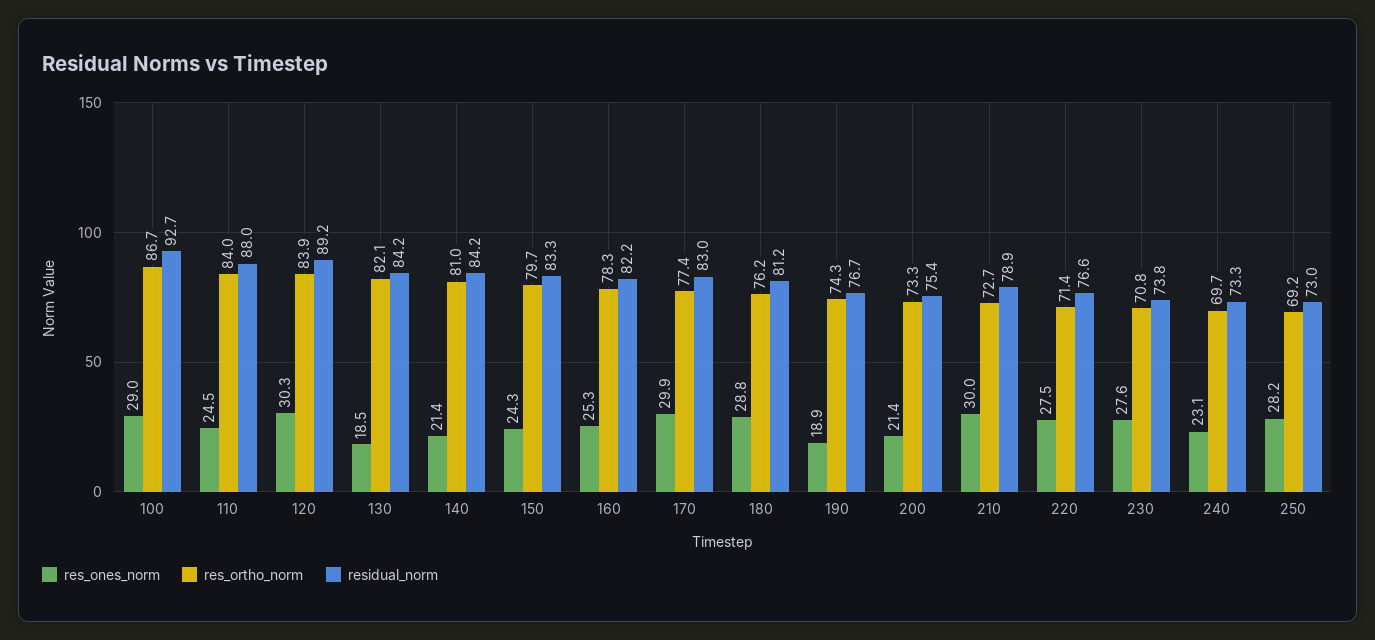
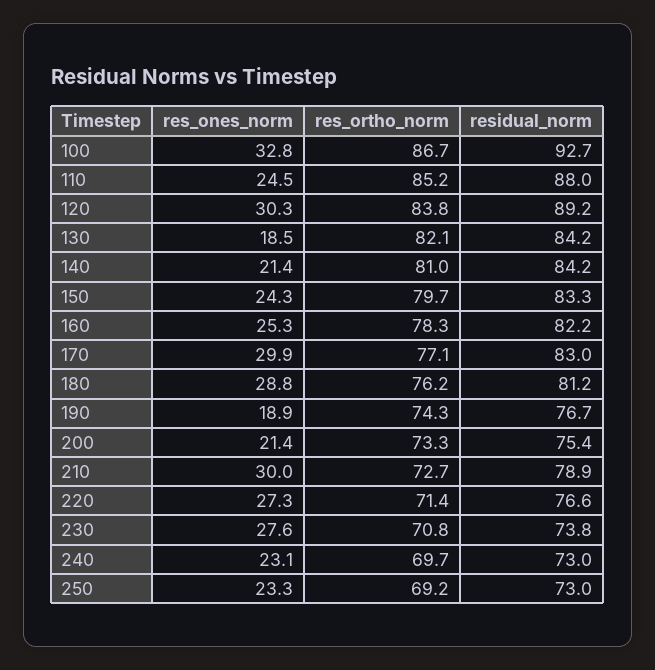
  {
    "res_ones_norm": {
-     "100": 29,
+     "100": 32.8,
      "110": 24.5,
      "120": 30.3,
      "130": 18.5,
      "140": 21.4,
      "150": 24.3,
      "160": 25.3,
      "170": 29.9,
      "180": 28.8,
      "190": 18.9,
      "200": 21.4,
      "210": 30,
-     "220": 27.5,
+     "220": 27.3,
      "230": 27.6,
      "240": 23.1,
-     "250": 28.2
+     "250": 23.3
    },
    "res_ortho_norm": {
      "100": 86.7,
-     "110": 84,
+     "110": 85.2,
-     "120": 83.9,
+     "120": 83.8,
      "130": 82.1,
      "140": 81,
      "150": 79.7,
      "160": 78.3,
-     "170": 77.4,
+     "170": 77.1,
      "180": 76.2,
      "190": 74.3,
      "200": 73.3,
      "210": 72.7,
      "220": 71.4,
      "230": 70.8,
      "240": 69.7,
      "250": 69.2
    },
    "residual_norm": {
      "100": 92.7,
      "110": 88,
      "120": 89.2,
      "130": 84.2,
      "140": 84.2,
      "150": 83.3,
      "160": 82.2,
      "170": 83,
      "180": 81.2,
      "190": 76.7,
      "200": 75.4,
      "210": 78.9,
      "220": 76.6,
      "230": 73.8,
-     "240": 73.3,
+     "240": 73,
      "250": 73
    }
  }

